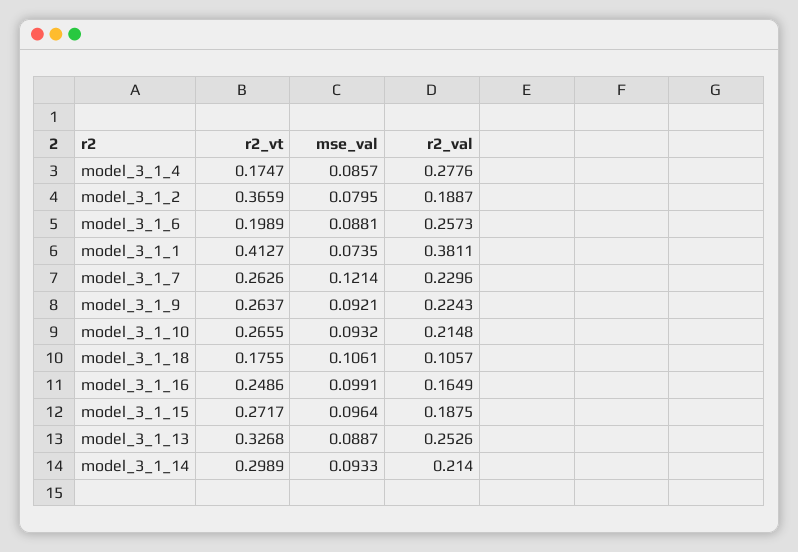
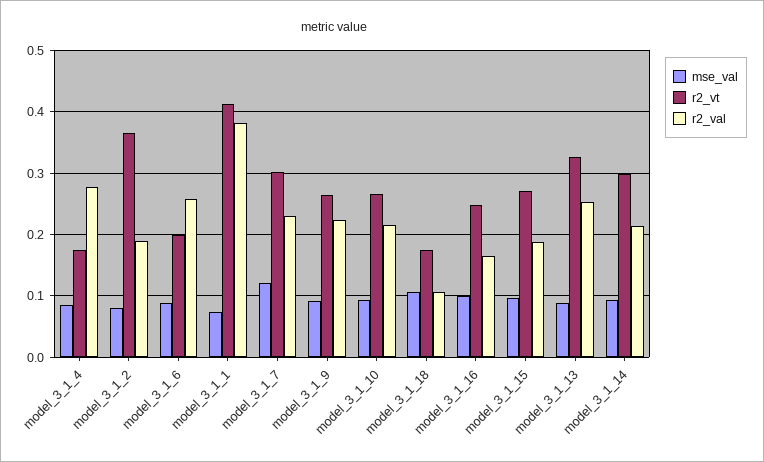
  {
    "r2_vt": {
      "model_3_1_4": 0.1747,
      "model_3_1_2": 0.3659,
      "model_3_1_6": 0.1989,
      "model_3_1_1": 0.4127,
-     "model_3_1_7": 0.2626,
+     "model_3_1_7": 0.3,
      "model_3_1_9": 0.2637,
      "model_3_1_10": 0.2655,
      "model_3_1_18": 0.1755,
      "model_3_1_16": 0.2486,
      "model_3_1_15": 0.2717,
      "model_3_1_13": 0.3268,
      "model_3_1_14": 0.2989
    },
    "mse_val": {
      "model_3_1_4": 0.0857,
      "model_3_1_2": 0.0795,
      "model_3_1_6": 0.0881,
      "model_3_1_1": 0.0735,
      "model_3_1_7": 0.1214,
      "model_3_1_9": 0.0921,
      "model_3_1_10": 0.0932,
      "model_3_1_18": 0.1061,
      "model_3_1_16": 0.0991,
      "model_3_1_15": 0.0964,
      "model_3_1_13": 0.0887,
      "model_3_1_14": 0.0933
    },
    "r2_val": {
      "model_3_1_4": 0.2776,
      "model_3_1_2": 0.1887,
      "model_3_1_6": 0.2573,
      "model_3_1_1": 0.3811,
      "model_3_1_7": 0.2296,
      "model_3_1_9": 0.2243,
      "model_3_1_10": 0.2148,
      "model_3_1_18": 0.1057,
      "model_3_1_16": 0.1649,
      "model_3_1_15": 0.1875,
      "model_3_1_13": 0.2526,
      "model_3_1_14": 0.214
    }
  }

